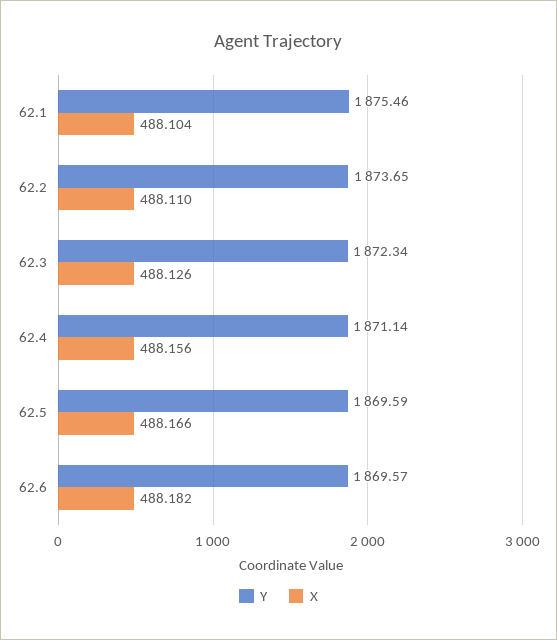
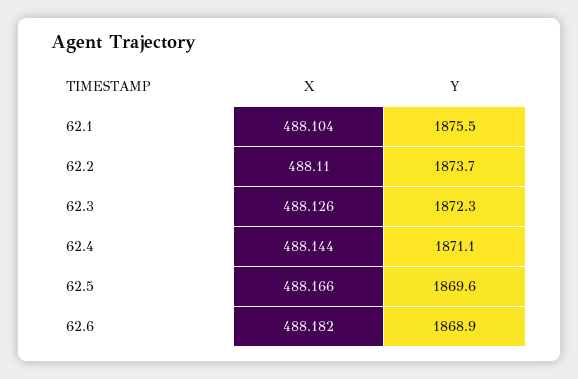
  {
    "Y": {
      "62.1": 1875.46,
      "62.2": 1873.65,
      "62.3": 1872.34,
      "62.4": 1871.14,
      "62.5": 1869.59,
-     "62.6": 1869.57
+     "62.6": 1868.9
    },
    "X": {
      "62.1": 488.104,
      "62.2": 488.11,
      "62.3": 488.126,
-     "62.4": 488.156,
+     "62.4": 488.144,
      "62.5": 488.166,
      "62.6": 488.182
    }
  }

